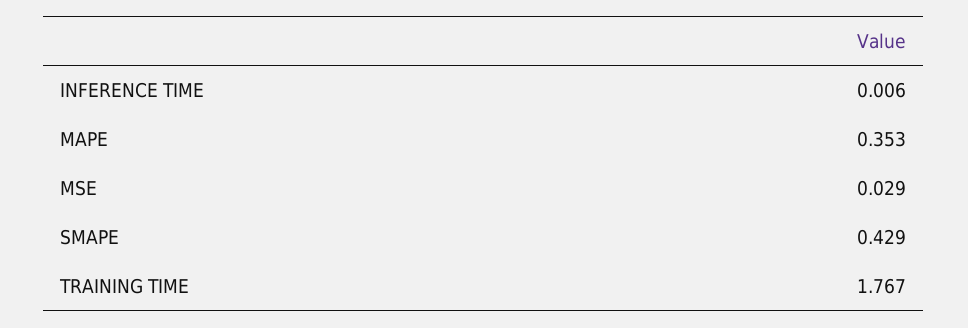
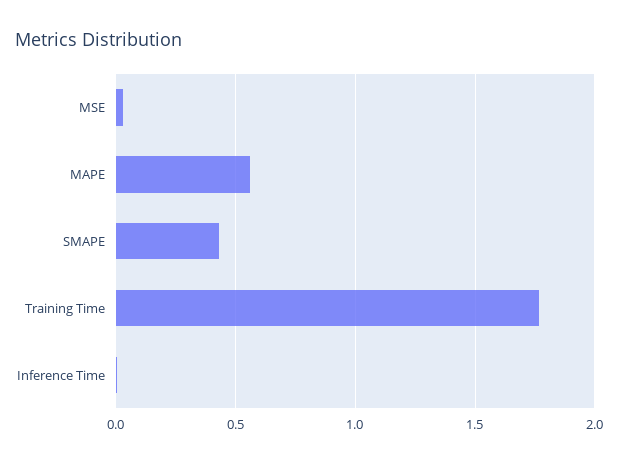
  {
    "INFERENCE TIME": 0.006,
-   "MAPE": 0.353,
+   "MAPE": 0.55,
    "MSE": 0.029,
    "SMAPE": 0.429,
    "TRAINING TIME": 1.767
  }

